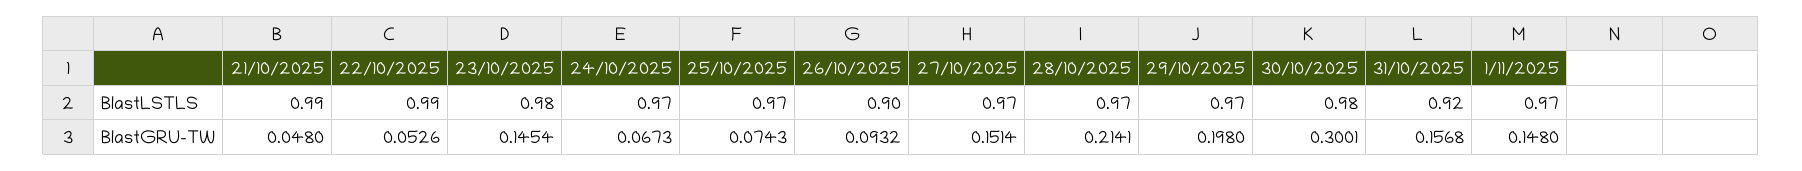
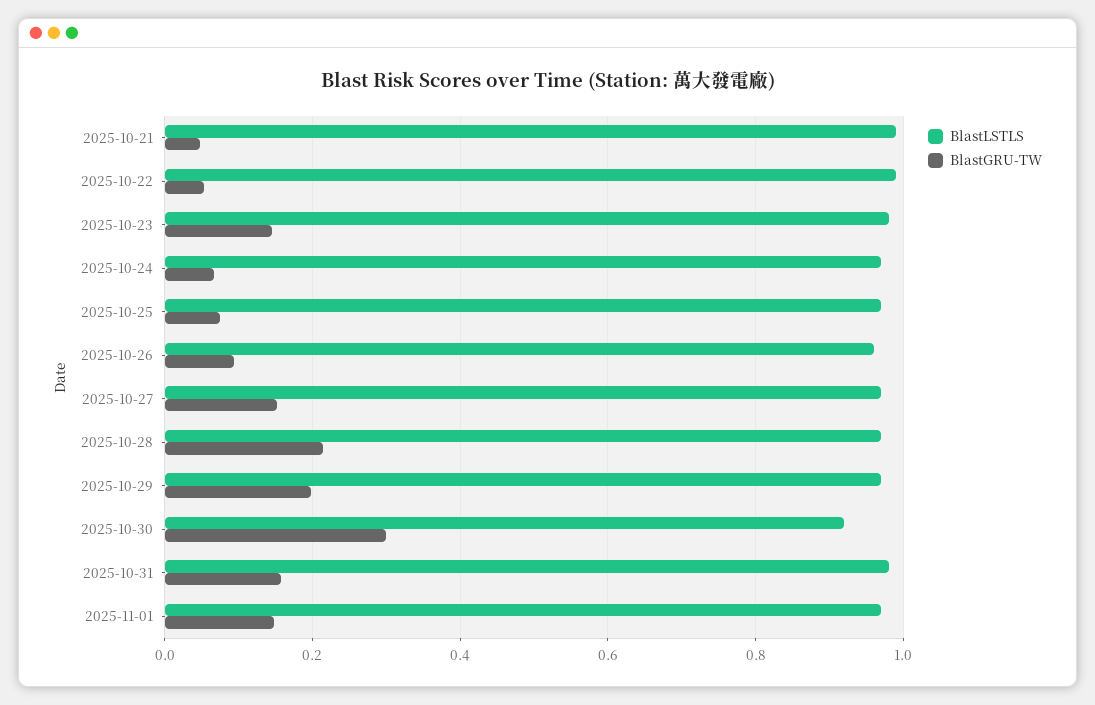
  {
    "BlastLSTLS": {
      "21/10/2025": 0.99,
      "22/10/2025": 0.99,
      "23/10/2025": 0.98,
      "24/10/2025": 0.97,
      "25/10/2025": 0.97,
-     "26/10/2025": 0.9,
+     "26/10/2025": 0.96,
      "27/10/2025": 0.97,
      "28/10/2025": 0.97,
      "29/10/2025": 0.97,
-     "30/10/2025": 0.98,
+     "30/10/2025": 0.92,
-     "31/10/2025": 0.92,
+     "31/10/2025": 0.98,
      "1/11/2025": 0.97
    },
    "BlastGRU-TW": {
      "21/10/2025": 0.048,
      "22/10/2025": 0.0526,
      "23/10/2025": 0.1454,
      "24/10/2025": 0.0673,
      "25/10/2025": 0.0743,
      "26/10/2025": 0.0932,
      "27/10/2025": 0.1514,
      "28/10/2025": 0.2141,
      "29/10/2025": 0.198,
      "30/10/2025": 0.3001,
      "31/10/2025": 0.1568,
      "1/11/2025": 0.148
    }
  }

